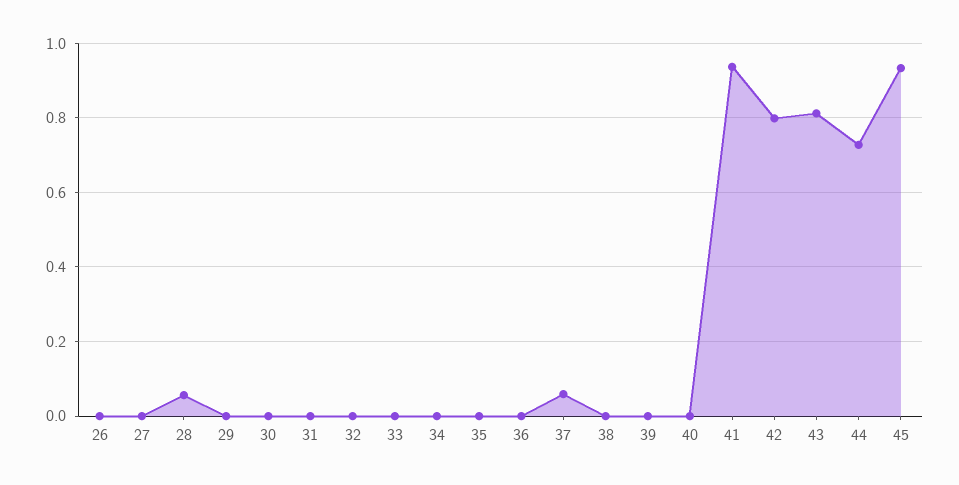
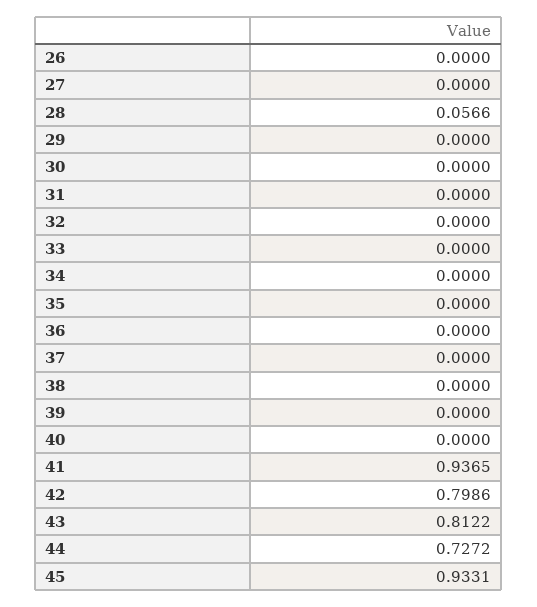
  {
    "26": 0,
    "27": 0,
    "28": 0.0566,
    "29": 0,
    "30": 0,
    "31": 0,
    "32": 0,
    "33": 0,
    "34": 0,
    "35": 0,
    "36": 0,
-   "37": 0.06,
+   "37": 0,
    "38": 0,
    "39": 0,
    "40": 0,
    "41": 0.9365,
    "42": 0.7986,
    "43": 0.8122,
    "44": 0.7272,
    "45": 0.9331
  }

